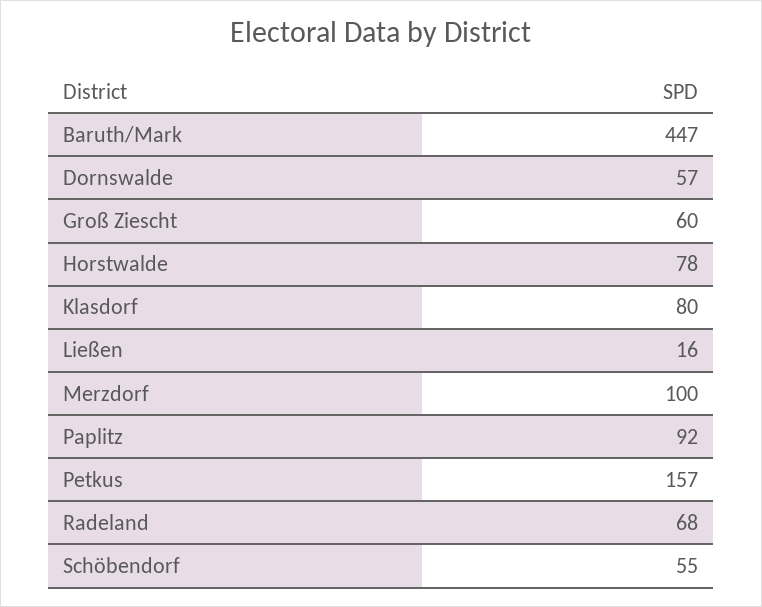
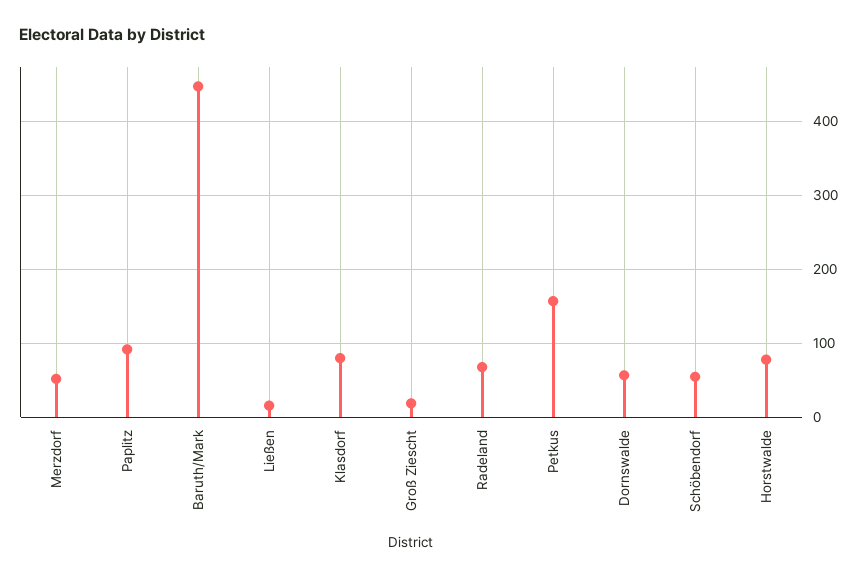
  {
    "Baruth/Mark": 447,
    "Dornswalde": 57,
-   "Groß Ziescht": 60,
+   "Groß Ziescht": 20,
    "Horstwalde": 78,
    "Klasdorf": 80,
    "Ließen": 16,
-   "Merzdorf": 100,
+   "Merzdorf": 50,
    "Paplitz": 92,
    "Petkus": 157,
    "Radeland": 68,
    "Schöbendorf": 55
  }

